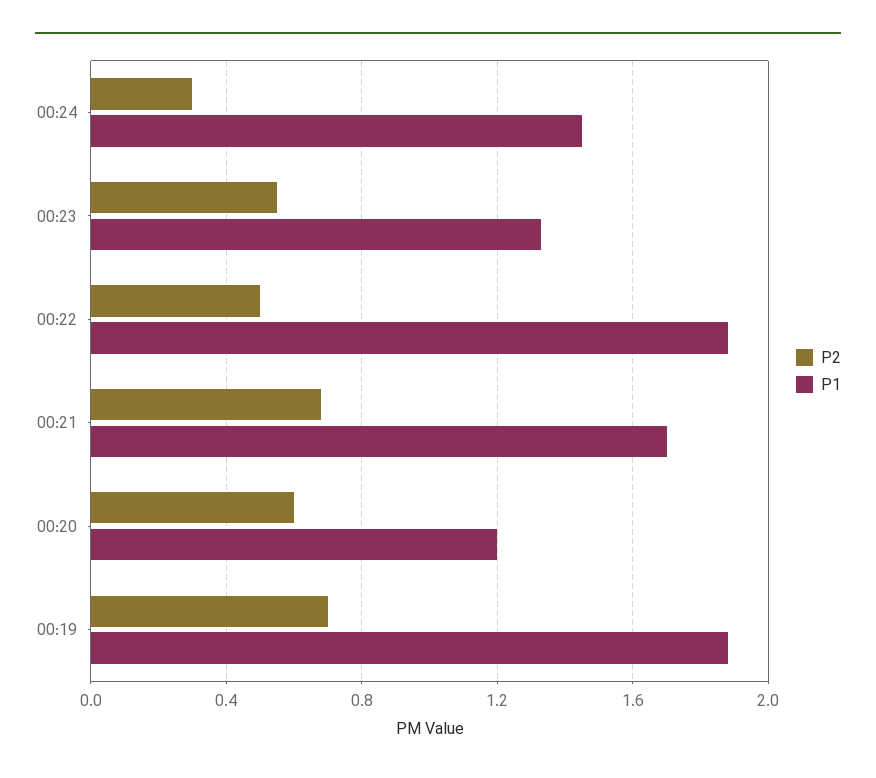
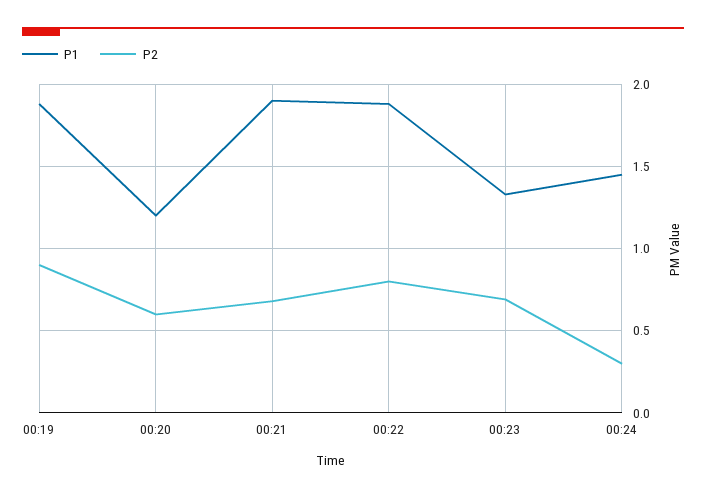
  {
    "P2": {
      "00:24": 0.3,
-     "00:23": 0.55,
+     "00:23": 0.7,
-     "00:22": 0.5,
+     "00:22": 0.8,
      "00:21": 0.7,
      "00:20": 0.6,
-     "00:19": 0.7
+     "00:19": 0.9
    },
    "P1": {
      "00:24": 1.45,
      "00:23": 1.35,
      "00:22": 1.9,
-     "00:21": 1.7,
+     "00:21": 1.9,
      "00:20": 1.2,
      "00:19": 1.9
    }
  }

